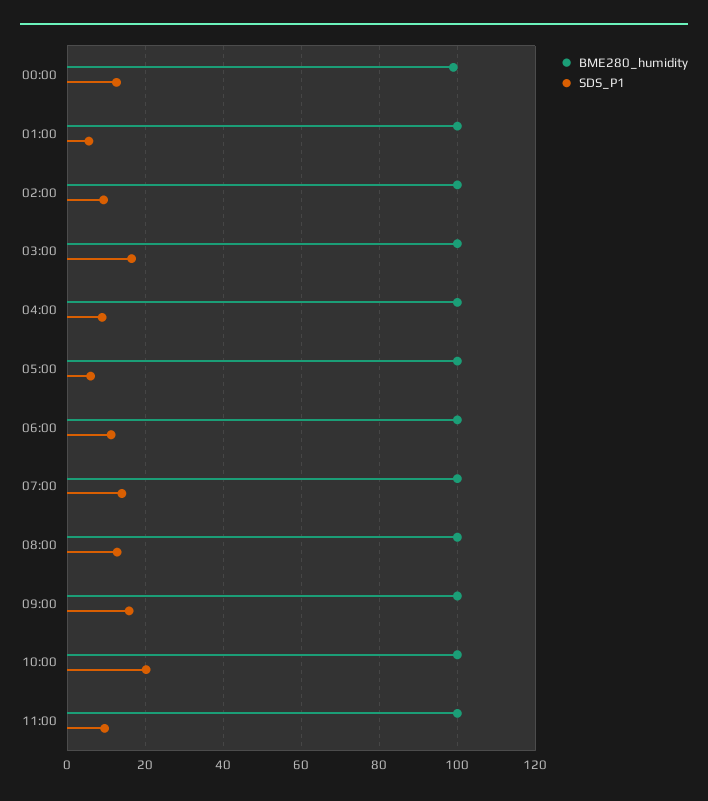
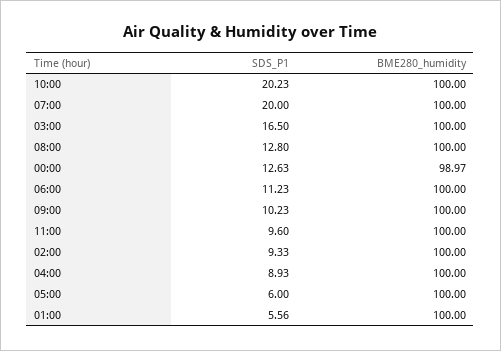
  {
    "BME280_humidity": {
      "00:00": 98.97,
      "01:00": 100,
      "02:00": 100,
      "03:00": 100,
      "04:00": 100,
      "05:00": 100,
      "06:00": 100,
      "07:00": 100,
      "08:00": 100,
      "09:00": 100,
      "10:00": 100,
      "11:00": 100
    },
    "SDS_P1": {
      "00:00": 12.63,
      "01:00": 5.56,
      "02:00": 9.33,
      "03:00": 16.5,
      "04:00": 8.93,
      "05:00": 6,
      "06:00": 11.23,
-     "07:00": 14,
+     "07:00": 20,
      "08:00": 12.8,
-     "09:00": 16,
+     "09:00": 10.23,
      "10:00": 20.23,
      "11:00": 9.6
    }
  }

